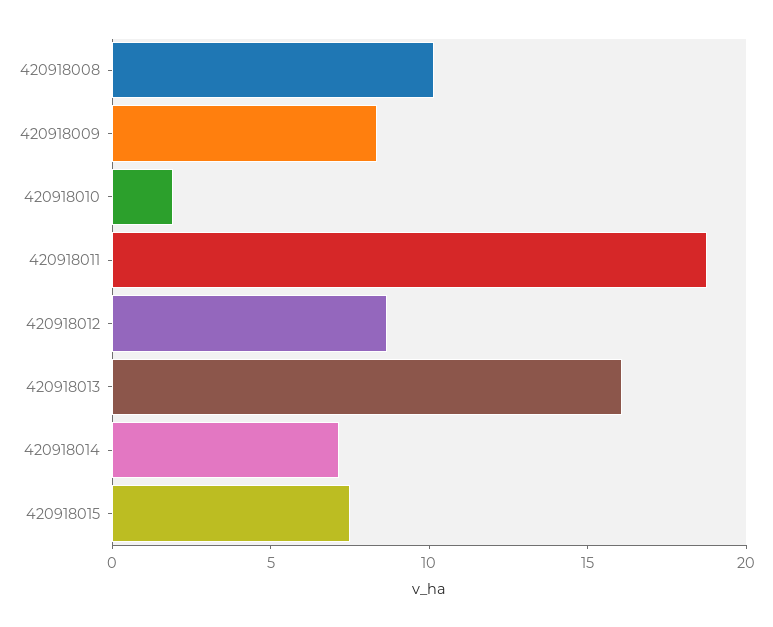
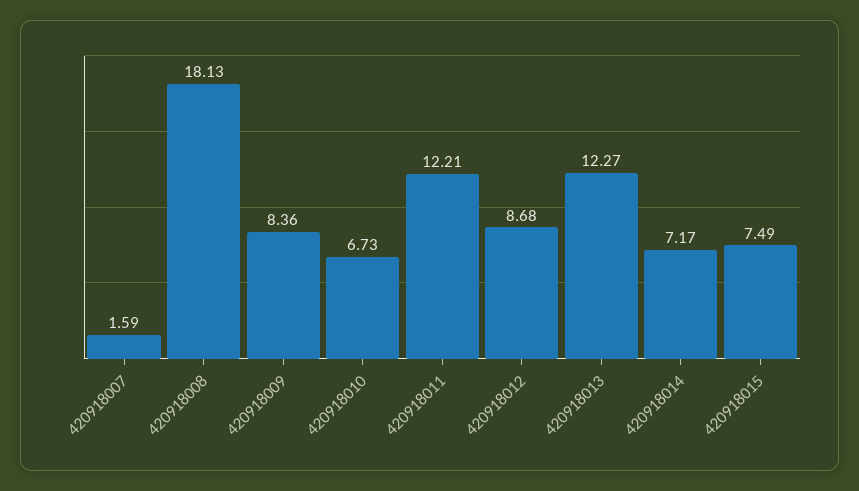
  {
-   "420918008": 10,
+   "420918008": 18.13,
    "420918009": 8.36,
-   "420918010": 2,
+   "420918010": 6.73,
-   "420918011": 19,
+   "420918011": 12.21,
    "420918012": 8.68,
-   "420918013": 16,
+   "420918013": 12.27,
    "420918014": 7.17,
-   "420918015": 7.49
+   "420918015": 7.49,
+   "420918007": 1.59
  }

